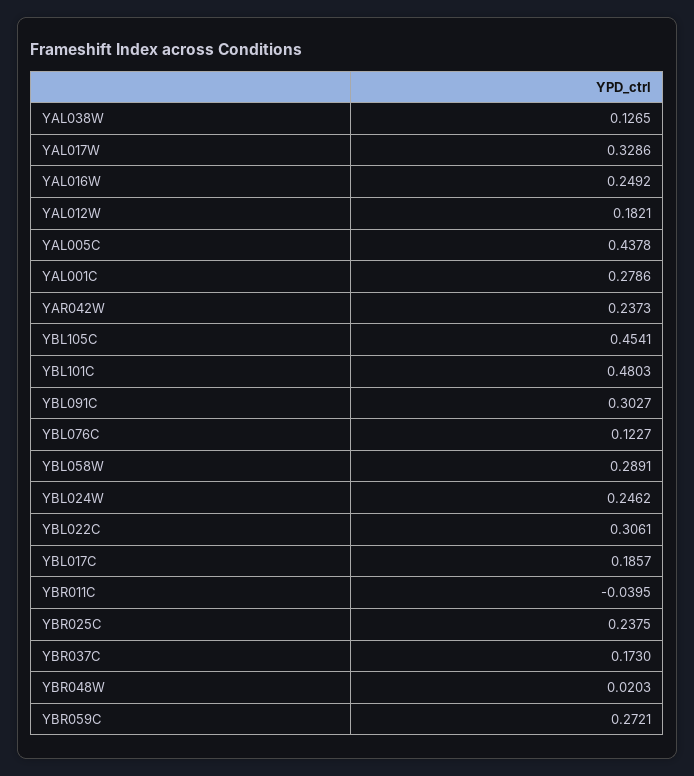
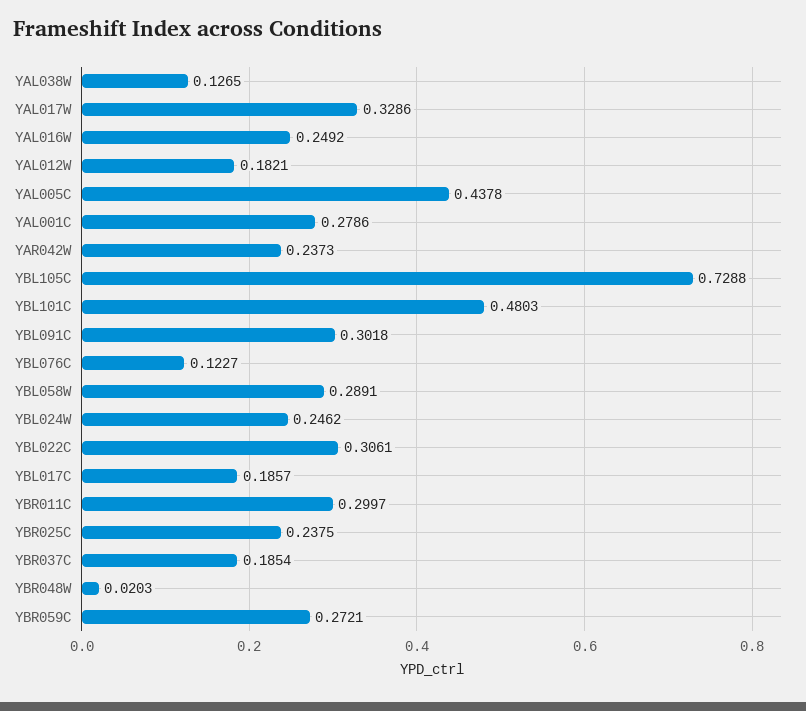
  {
    "YAL038W": 0.1265,
    "YAL017W": 0.3286,
    "YAL016W": 0.2492,
    "YAL012W": 0.1821,
    "YAL005C": 0.4378,
    "YAL001C": 0.2786,
    "YAR042W": 0.2373,
-   "YBL105C": 0.4541,
+   "YBL105C": 0.7288,
    "YBL101C": 0.4803,
-   "YBL091C": 0.3027,
+   "YBL091C": 0.3018,
    "YBL076C": 0.1227,
    "YBL058W": 0.2891,
    "YBL024W": 0.2462,
    "YBL022C": 0.3061,
    "YBL017C": 0.1857,
-   "YBR011C": -0.0395,
+   "YBR011C": 0.2997,
    "YBR025C": 0.2375,
-   "YBR037C": 0.173,
+   "YBR037C": 0.1854,
    "YBR048W": 0.0203,
    "YBR059C": 0.2721
  }

